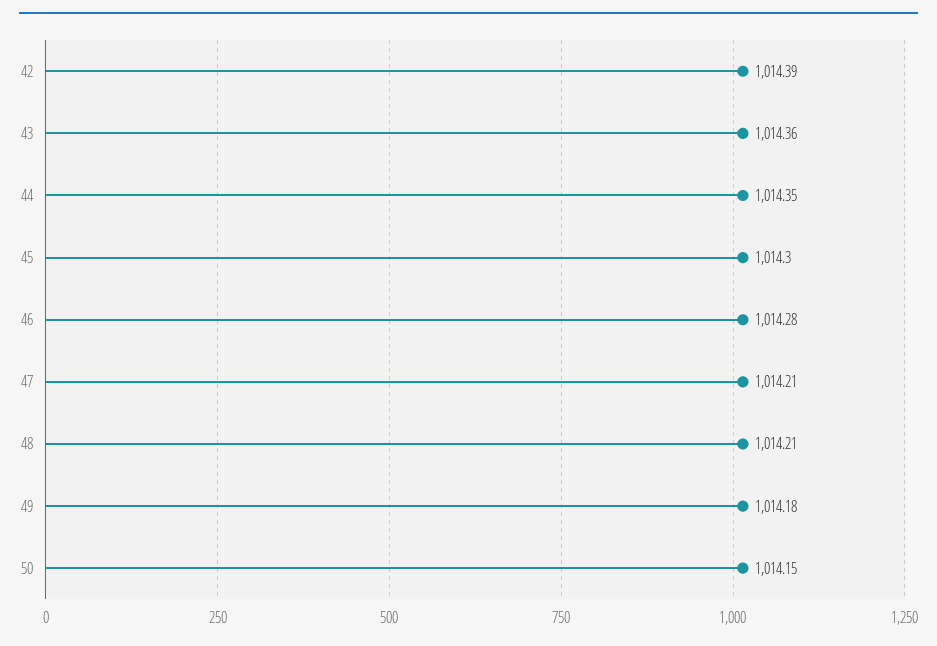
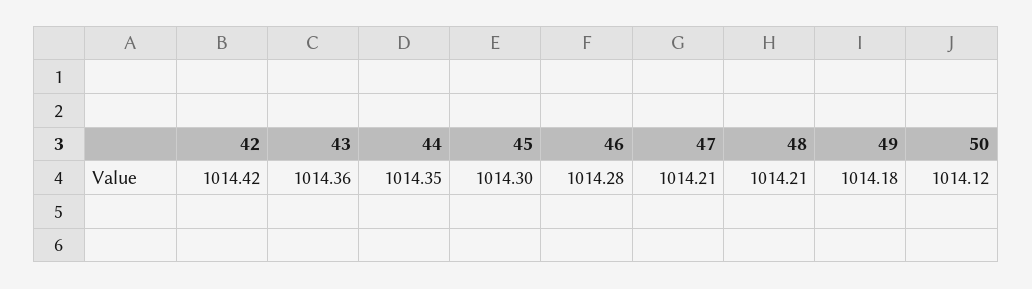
  {
-   "42": 1014.39,
+   "42": 1014.42,
    "43": 1014.36,
    "44": 1014.35,
    "45": 1014.3,
    "46": 1014.28,
    "47": 1014.21,
    "48": 1014.21,
    "49": 1014.18,
-   "50": 1014.15
+   "50": 1014.12
  }

